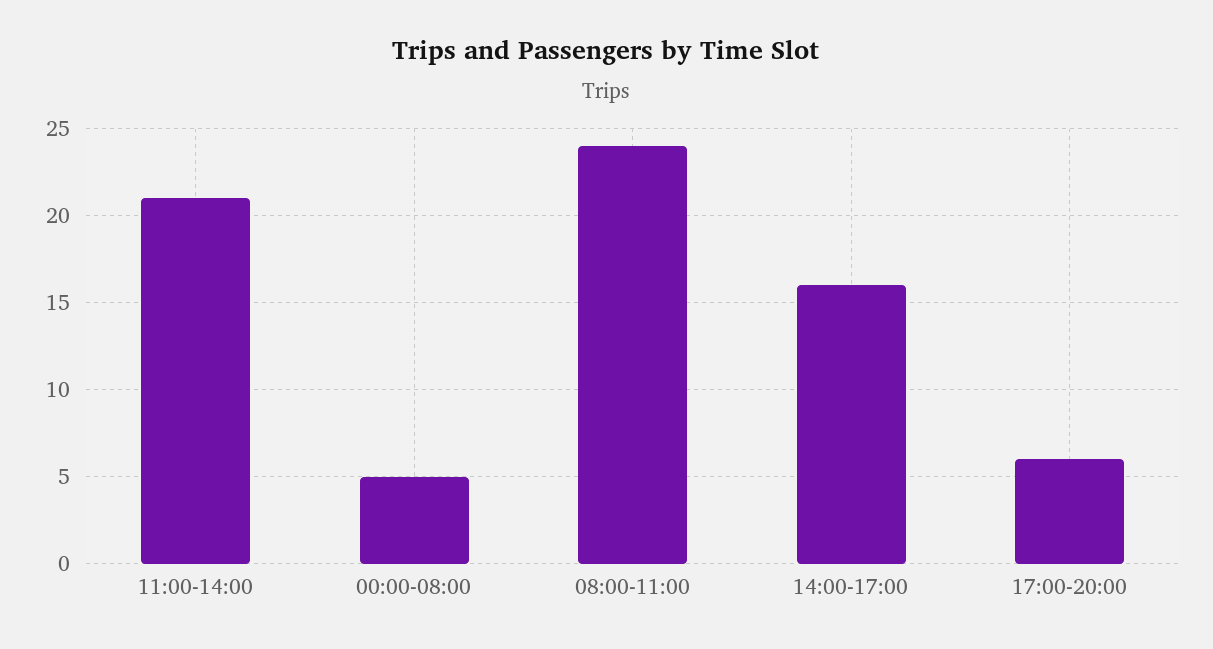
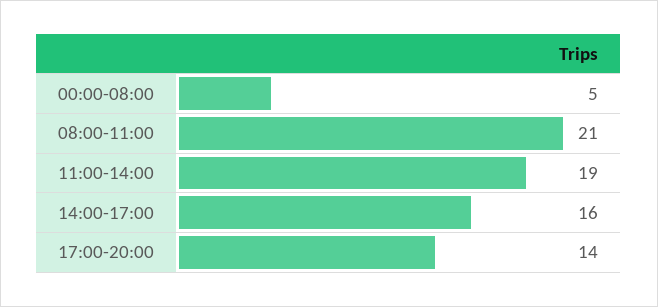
  {
-   "11:00-14:00": 21,
+   "11:00-14:00": 19,
    "00:00-08:00": 5,
-   "08:00-11:00": 24,
+   "08:00-11:00": 21,
    "14:00-17:00": 16,
-   "17:00-20:00": 6
+   "17:00-20:00": 14
  }

